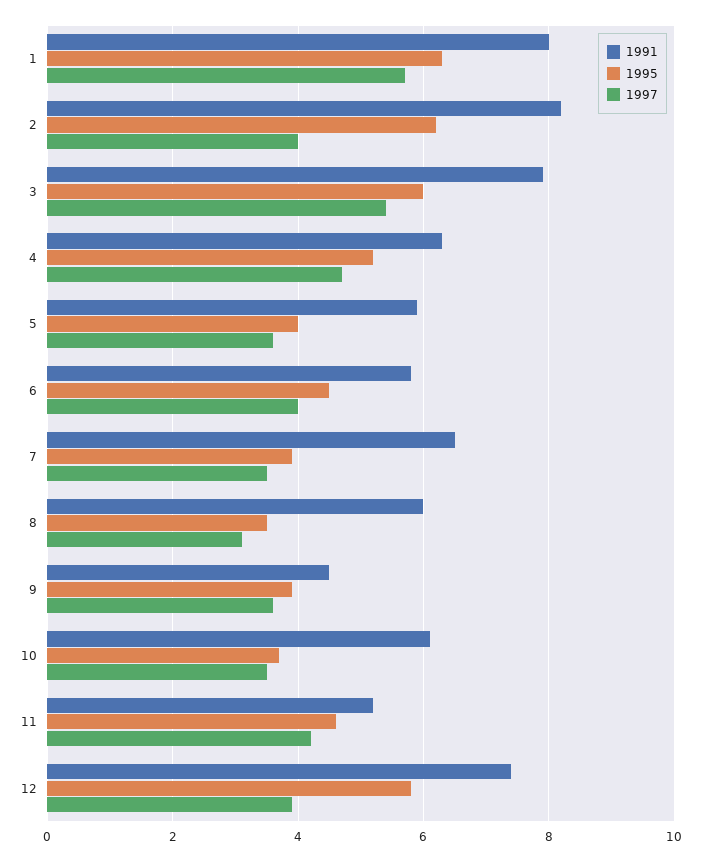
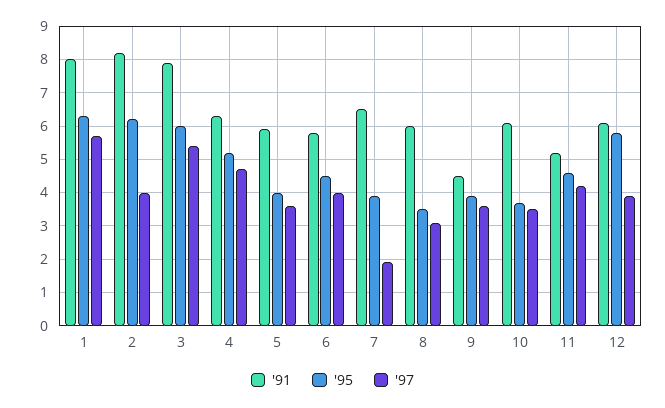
  {
    "1991": {
      "1": 8,
      "2": 8,
      "3": 8,
      "4": 6.5,
      "5": 6,
      "6": 6,
      "7": 6.5,
      "8": 6,
      "9": 4.5,
      "10": 6,
      "11": 5,
-     "12": 7.5
+     "12": 6
    },
    "1995": {
      "1": 6.5,
      "2": 6,
      "3": 6,
      "4": 5,
      "5": 4,
      "6": 4.5,
      "7": 4,
      "8": 3.5,
      "9": 4,
      "10": 3.5,
      "11": 4.5,
      "12": 6
    },
    "1997": {
      "1": 5.5,
      "2": 4,
      "3": 5.5,
      "4": 4.5,
      "5": 3.5,
      "6": 4,
-     "7": 3.5,
+     "7": 2,
      "8": 3,
      "9": 3.5,
      "10": 3.5,
      "11": 4,
      "12": 4
    }
  }

